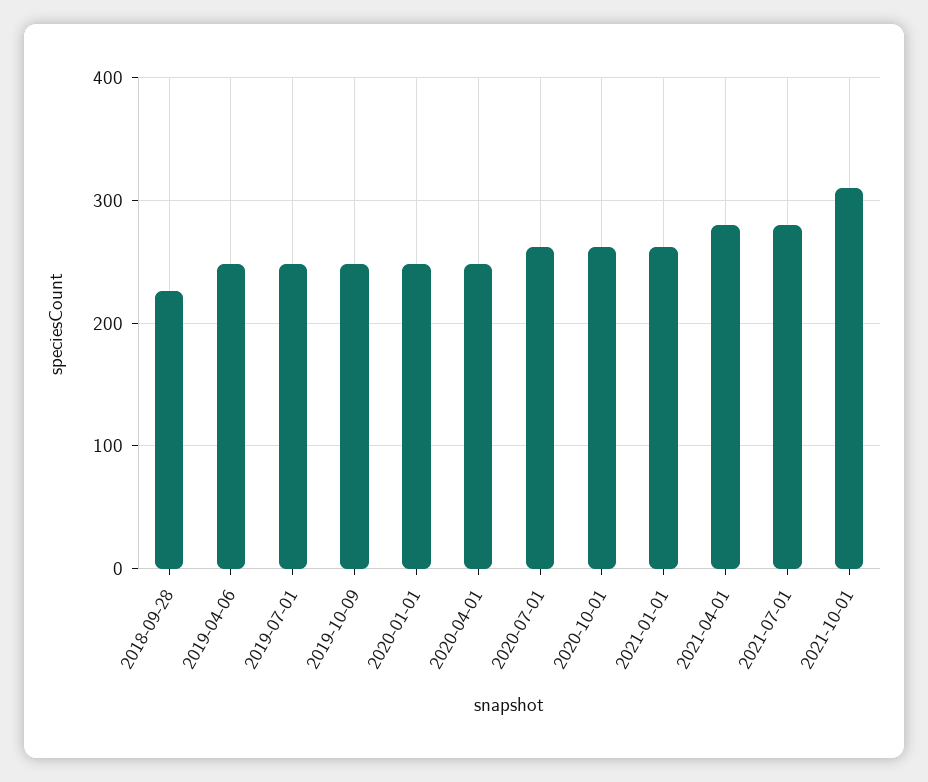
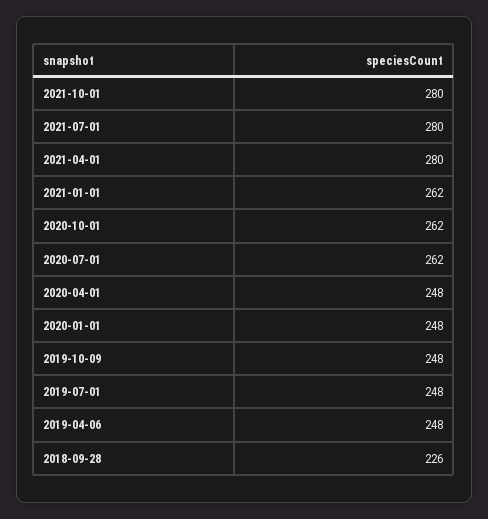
  {
    "2018-09-28": 226,
    "2019-04-06": 248,
    "2019-07-01": 248,
    "2019-10-09": 248,
    "2020-01-01": 248,
    "2020-04-01": 248,
    "2020-07-01": 262,
    "2020-10-01": 262,
    "2021-01-01": 262,
    "2021-04-01": 280,
    "2021-07-01": 280,
-   "2021-10-01": 310
+   "2021-10-01": 280
  }

